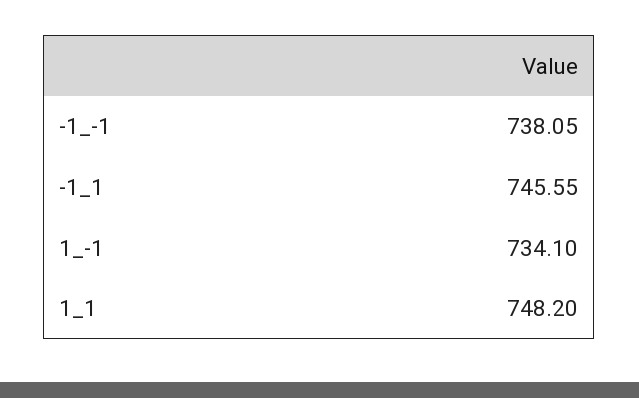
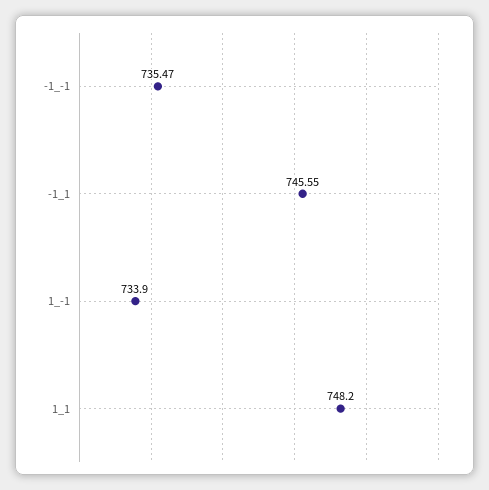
  {
-   "-1_-1": 738.05,
+   "-1_-1": 735.47,
    "-1_1": 745.55,
-   "1_-1": 734.1,
+   "1_-1": 733.9,
    "1_1": 748.2
  }

